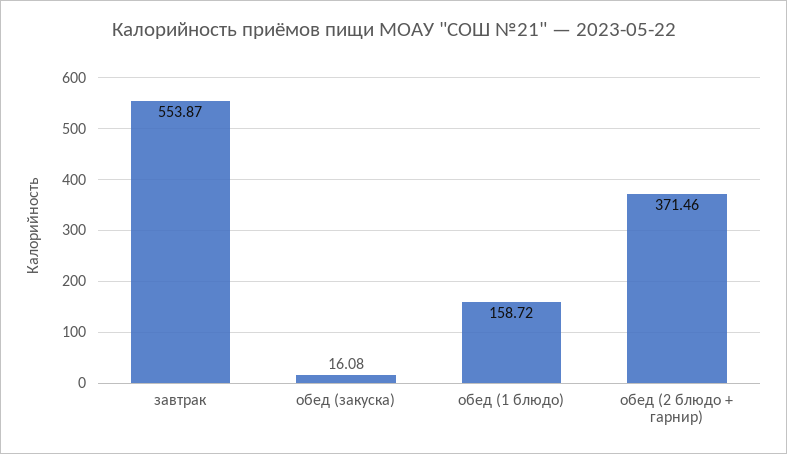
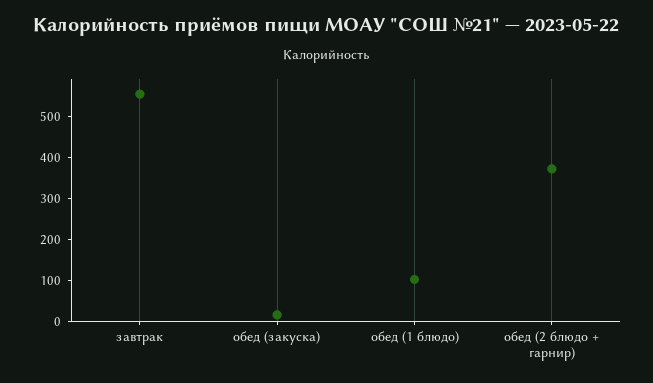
  {
    "завтрак": 553.87,
    "обед (закуска)": 16.08,
-   "обед (1 блюдо)": 158.72,
+   "обед (1 блюдо)": 100,
    "обед (2 блюдо + гарнир)": 371.46
  }

